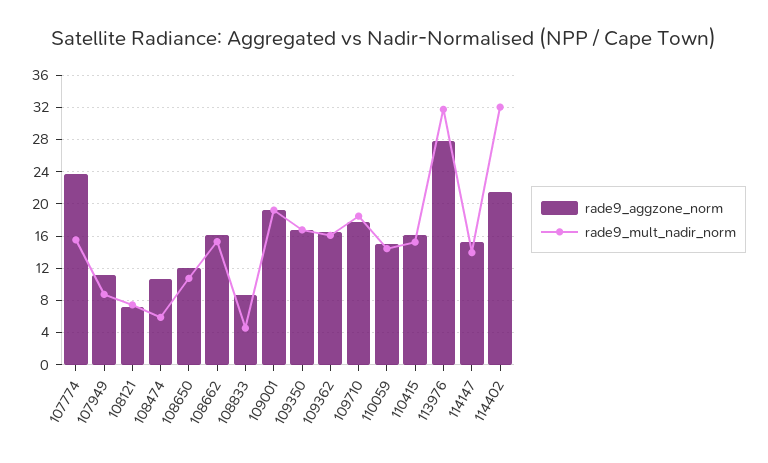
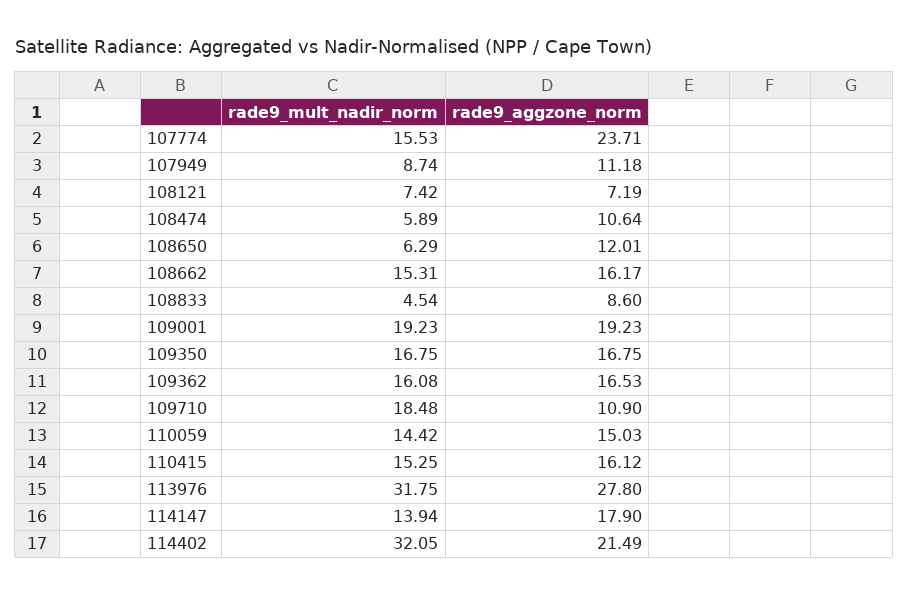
  {
    "rade9_aggzone_norm": {
      "107774": 23.71,
      "107949": 11.18,
      "108121": 7.19,
      "108474": 10.64,
      "108650": 12.01,
      "108662": 16.17,
      "108833": 8.6,
      "109001": 19.23,
      "109350": 16.75,
      "109362": 16.53,
-     "109710": 18,
+     "109710": 10.9,
      "110059": 15.03,
      "110415": 16.12,
      "113976": 27.8,
-     "114147": 15,
+     "114147": 17.9,
      "114402": 21.49
    },
    "rade9_mult_nadir_norm": {
      "107774": 15.53,
      "107949": 8.74,
      "108121": 7.42,
      "108474": 5.89,
-     "108650": 11,
+     "108650": 6.29,
      "108662": 15.31,
      "108833": 4.54,
      "109001": 19.23,
      "109350": 16.75,
      "109362": 16.08,
      "109710": 18.48,
      "110059": 14.42,
      "110415": 15.25,
      "113976": 31.75,
      "114147": 13.94,
      "114402": 32.05
    }
  }

